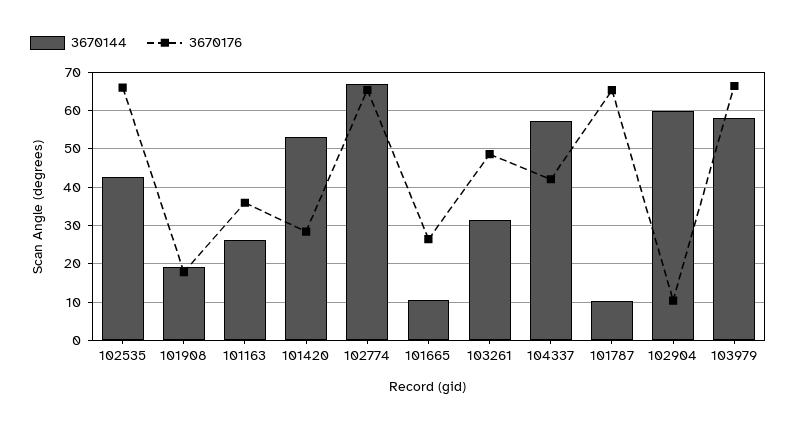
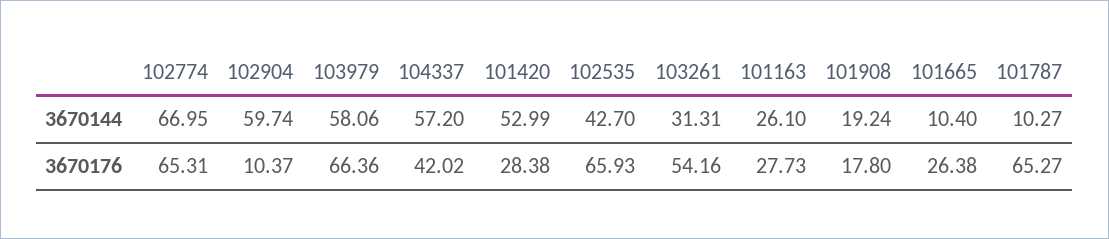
  {
    "3670144": {
      "102535": 42.7,
      "101908": 19.24,
      "101163": 26.1,
      "101420": 52.99,
      "102774": 66.95,
      "101665": 10.4,
      "103261": 31.31,
      "104337": 57.2,
      "101787": 10.27,
      "102904": 59.74,
      "103979": 58.06
    },
    "3670176": {
      "102535": 65.93,
      "101908": 17.8,
-     "101163": 36,
+     "101163": 27.73,
      "101420": 28.38,
      "102774": 65.31,
      "101665": 26.38,
-     "103261": 48,
+     "103261": 54.16,
      "104337": 42.02,
      "101787": 65.27,
      "102904": 10.37,
      "103979": 66.36
    }
  }

